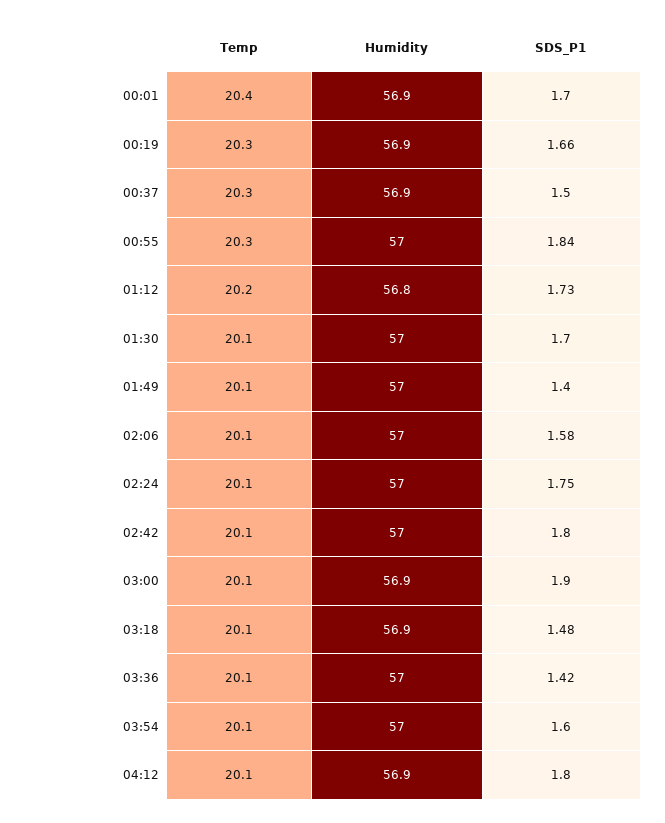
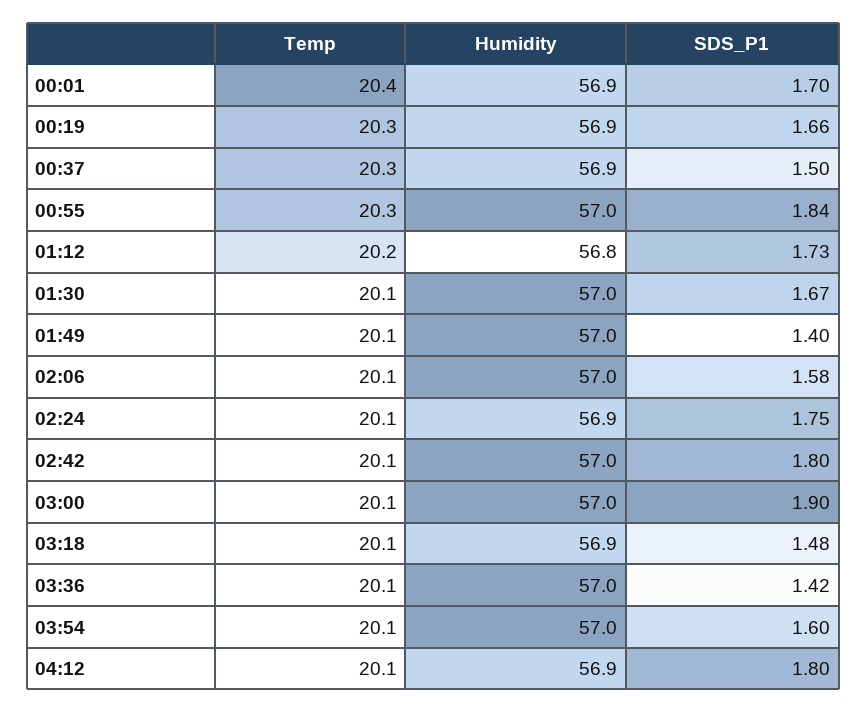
  {
    "Temp": {
      "00:01": 20.4,
      "00:19": 20.3,
      "00:37": 20.3,
      "00:55": 20.3,
      "01:12": 20.2,
      "01:30": 20.1,
      "01:49": 20.1,
      "02:06": 20.1,
      "02:24": 20.1,
      "02:42": 20.1,
      "03:00": 20.1,
      "03:18": 20.1,
      "03:36": 20.1,
      "03:54": 20.1,
      "04:12": 20.1
    },
    "Humidity": {
      "00:01": 56.9,
      "00:19": 56.9,
      "00:37": 56.9,
      "00:55": 57,
      "01:12": 56.8,
      "01:30": 57,
      "01:49": 57,
      "02:06": 57,
-     "02:24": 57,
+     "02:24": 56.9,
      "02:42": 57,
-     "03:00": 56.9,
+     "03:00": 57,
      "03:18": 56.9,
      "03:36": 57,
      "03:54": 57,
      "04:12": 56.9
    },
    "SDS_P1": {
      "00:01": 1.7,
      "00:19": 1.66,
      "00:37": 1.5,
      "00:55": 1.84,
      "01:12": 1.73,
-     "01:30": 1.7,
+     "01:30": 1.67,
      "01:49": 1.4,
      "02:06": 1.58,
      "02:24": 1.75,
      "02:42": 1.8,
      "03:00": 1.9,
      "03:18": 1.48,
      "03:36": 1.42,
      "03:54": 1.6,
      "04:12": 1.8
    }
  }

